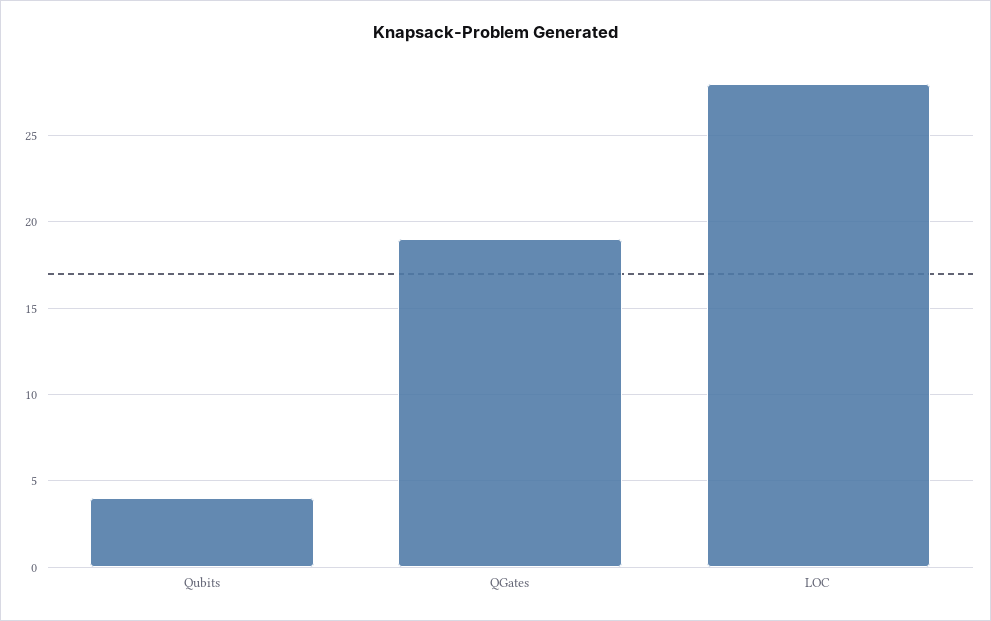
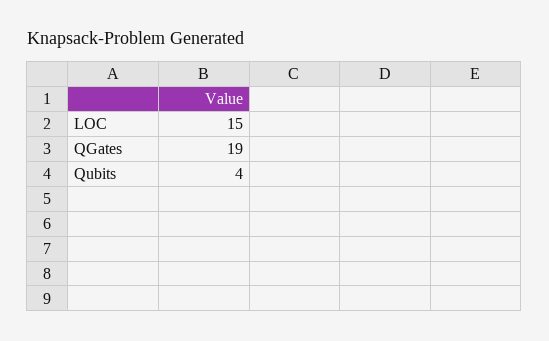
  {
    "Qubits": 4,
    "QGates": 19,
-   "LOC": 28
+   "LOC": 15
  }

